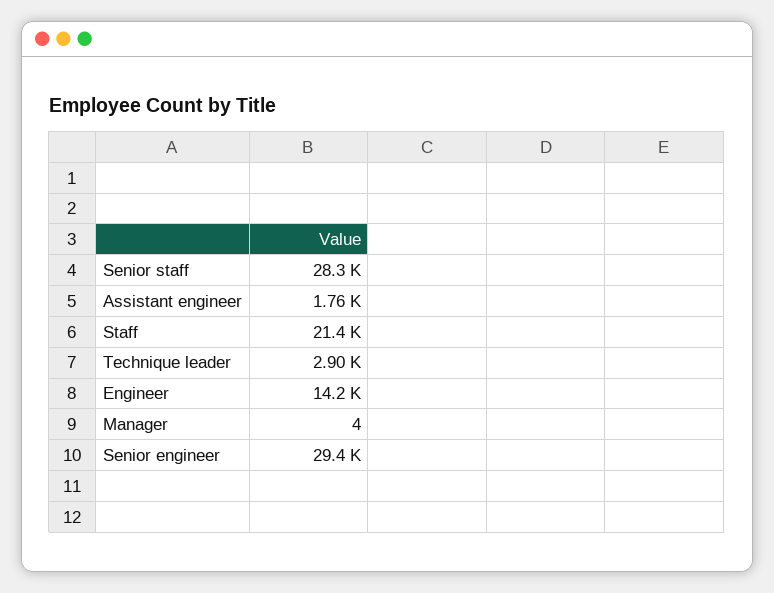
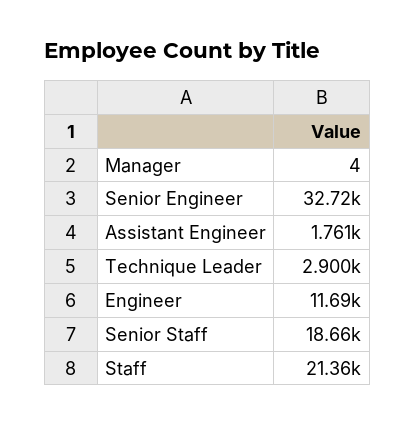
  {
-   "Senior staff": 28300,
+   "Senior staff": 18660,
    "Assistant engineer": 1761,
    "Staff": 21360,
    "Technique leader": 2900,
-   "Engineer": 14200,
+   "Engineer": 11690,
    "Manager": 4,
-   "Senior engineer": 29400
+   "Senior engineer": 32720
  }

